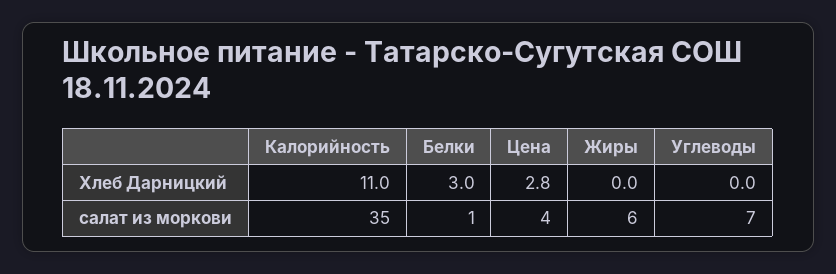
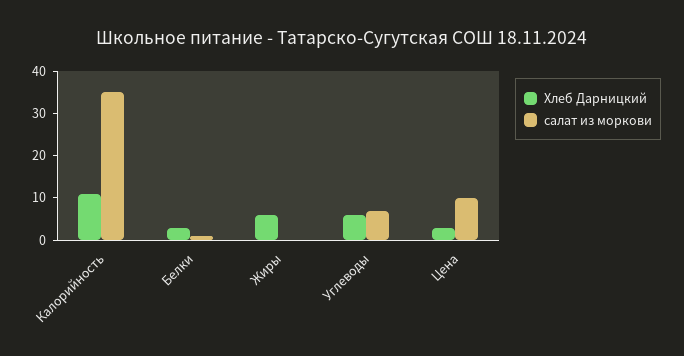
  {
    "Хлеб Дарницкий": {
      "Калорийность": 11,
      "Белки": 3,
      "Цена": 2.8,
-     "Жиры": 0,
+     "Жиры": 6,
-     "Углеводы": 0
+     "Углеводы": 6
    },
    "салат из моркови": {
      "Калорийность": 35,
      "Белки": 1,
-     "Цена": 4,
+     "Цена": 10,
-     "Жиры": 6,
+     "Жиры": 0,
      "Углеводы": 7
    }
  }

